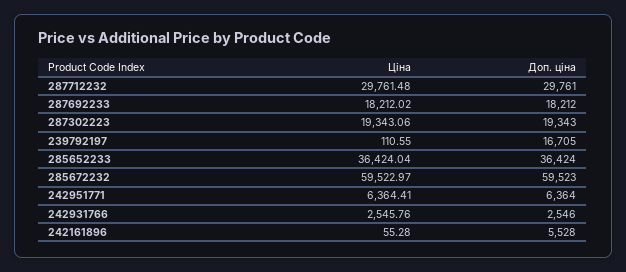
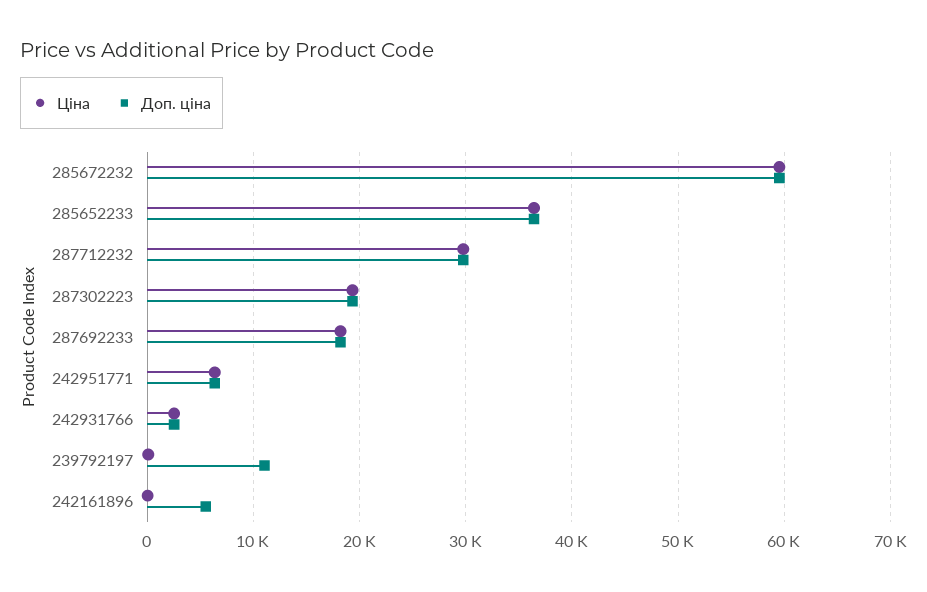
  {
    "Ціна": {
      "287712232": 29761.48,
      "287692233": 18212.02,
      "287302223": 19343.06,
      "239792197": 110.55,
      "285652233": 36424.04,
      "285672232": 59522.97,
      "242951771": 6364.41,
      "242931766": 2545.76,
      "242161896": 55.28
    },
    "Доп. ціна": {
      "287712232": 29761,
      "287692233": 18212,
      "287302223": 19343,
-     "239792197": 16705,
+     "239792197": 11000,
      "285652233": 36424,
      "285672232": 59523,
      "242951771": 6364,
      "242931766": 2546,
      "242161896": 5528
    }
  }

